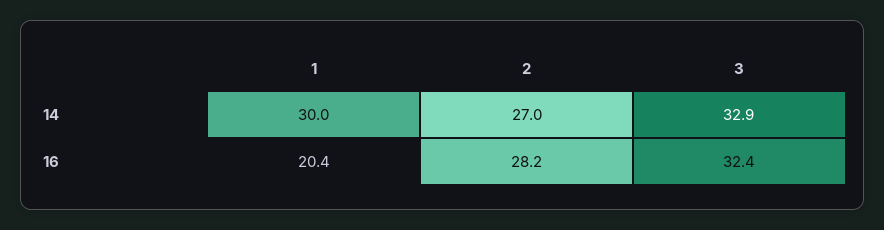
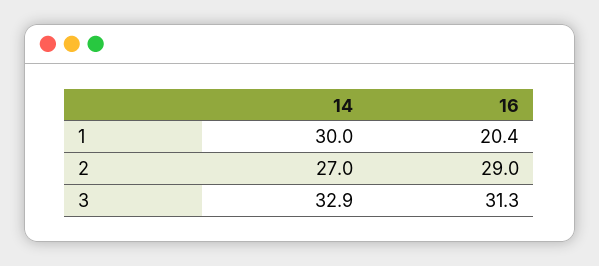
  {
    "1": {
      "14": 30,
      "16": 20.4
    },
    "2": {
      "14": 27,
-     "16": 28.2
+     "16": 29
    },
    "3": {
      "14": 32.9,
-     "16": 32.4
+     "16": 31.3
    }
  }

